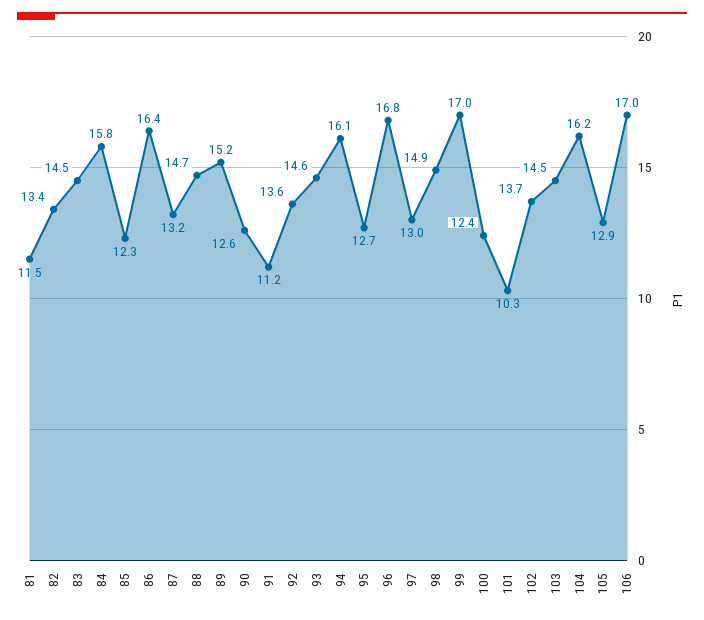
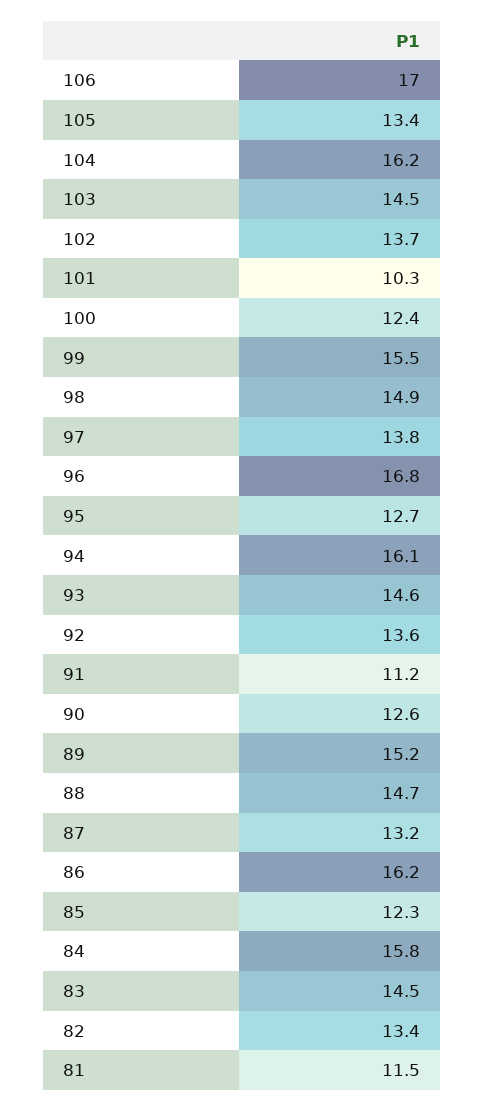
  {
    "81": 11.5,
    "82": 13.4,
    "83": 14.5,
    "84": 15.8,
    "85": 12.3,
-   "86": 16.4,
+   "86": 16.2,
    "87": 13.2,
    "88": 14.7,
    "89": 15.2,
    "90": 12.6,
    "91": 11.2,
    "92": 13.6,
    "93": 14.6,
    "94": 16.1,
    "95": 12.7,
    "96": 16.8,
-   "97": 13,
+   "97": 13.8,
    "98": 14.9,
-   "99": 17,
+   "99": 15.5,
    "100": 12.4,
    "101": 10.3,
    "102": 13.7,
    "103": 14.5,
    "104": 16.2,
-   "105": 12.9,
+   "105": 13.4,
    "106": 17
  }

